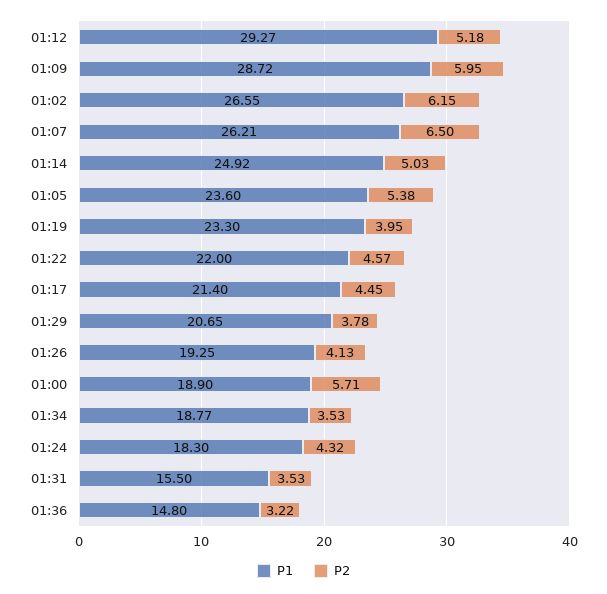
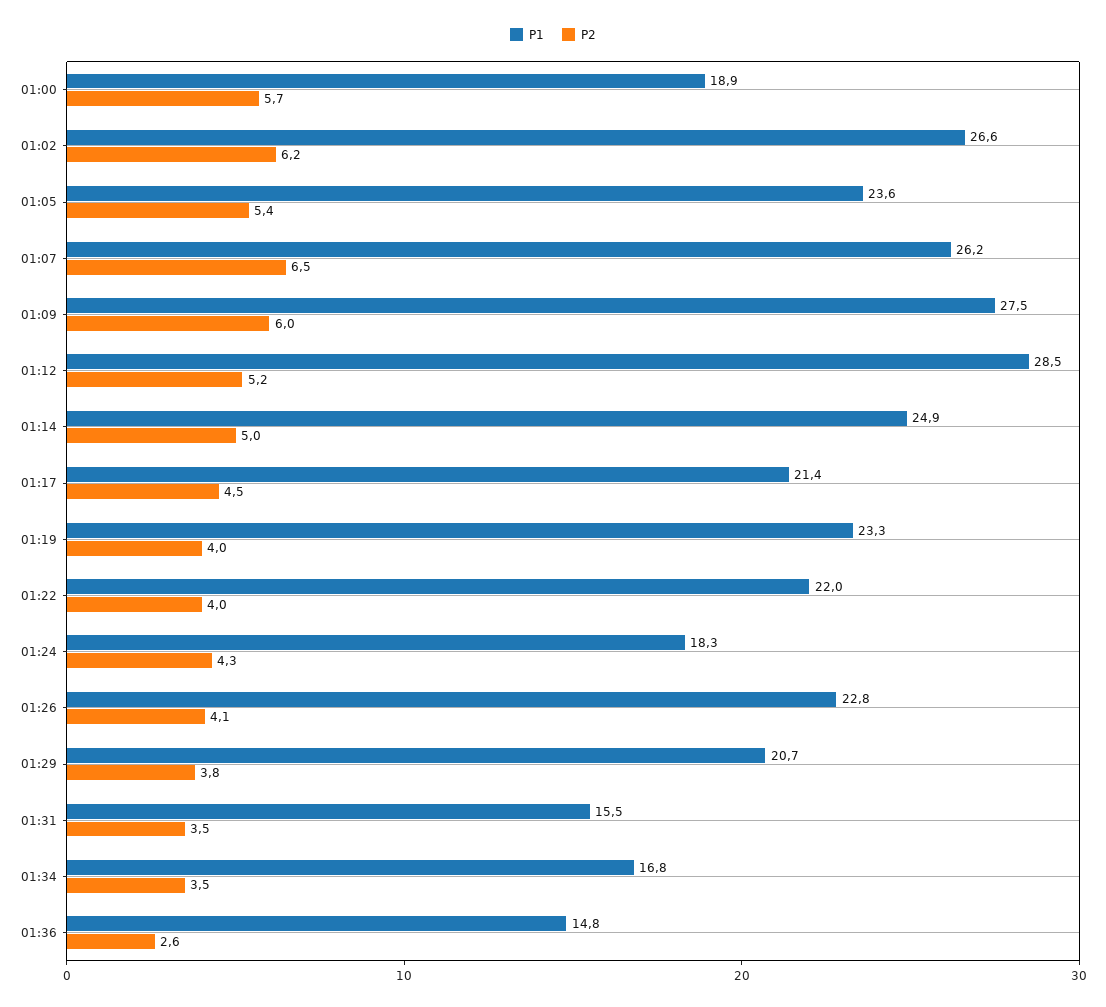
  {
    "P1": {
-     "01:12": 29.27,
+     "01:12": 28.5,
-     "01:09": 28.72,
+     "01:09": 27.5,
      "01:02": 26.55,
      "01:07": 26.21,
      "01:14": 24.92,
      "01:05": 23.6,
      "01:19": 23.3,
      "01:22": 22,
      "01:17": 21.4,
      "01:29": 20.65,
-     "01:26": 19.25,
+     "01:26": 22.8,
      "01:00": 18.9,
-     "01:34": 18.77,
+     "01:34": 16.8,
      "01:24": 18.3,
      "01:31": 15.5,
      "01:36": 14.8
    },
    "P2": {
      "01:12": 5.18,
      "01:09": 5.95,
      "01:02": 6.15,
      "01:07": 6.5,
      "01:14": 5.03,
      "01:05": 5.38,
      "01:19": 3.95,
-     "01:22": 4.57,
+     "01:22": 4,
      "01:17": 4.45,
      "01:29": 3.78,
      "01:26": 4.13,
      "01:00": 5.71,
      "01:34": 3.53,
      "01:24": 4.32,
      "01:31": 3.53,
-     "01:36": 3.22
+     "01:36": 2.6
    }
  }

